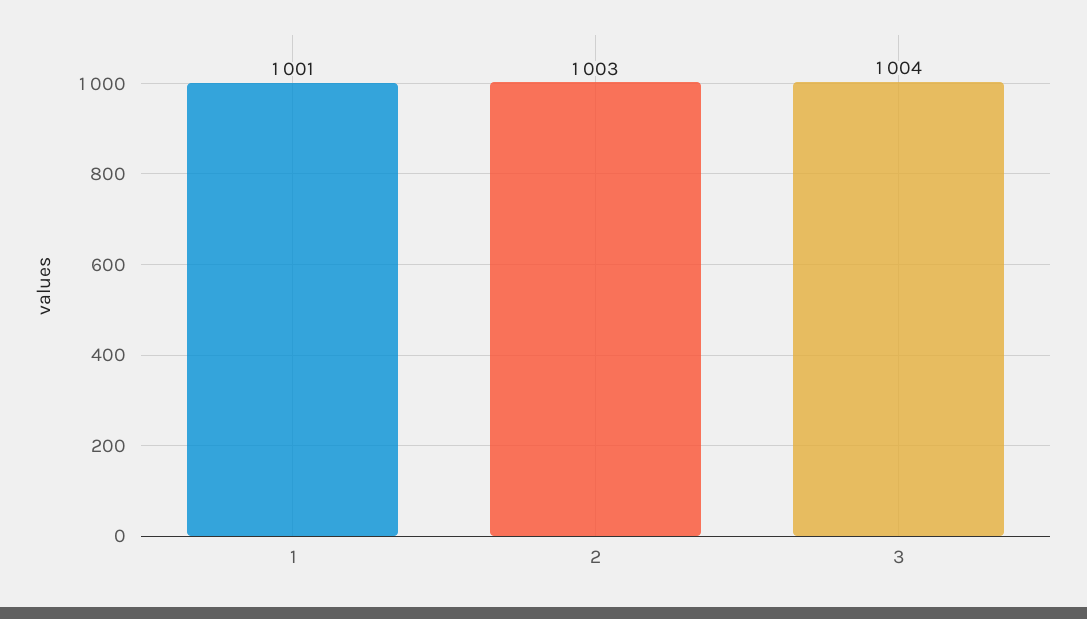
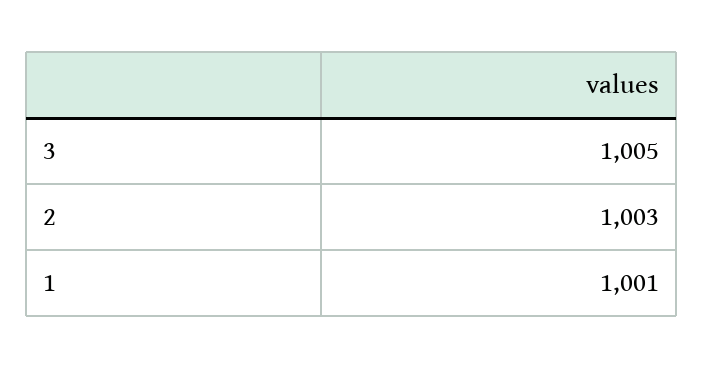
  {
    "1": 1001,
    "2": 1003,
-   "3": 1004
+   "3": 1005
  }

